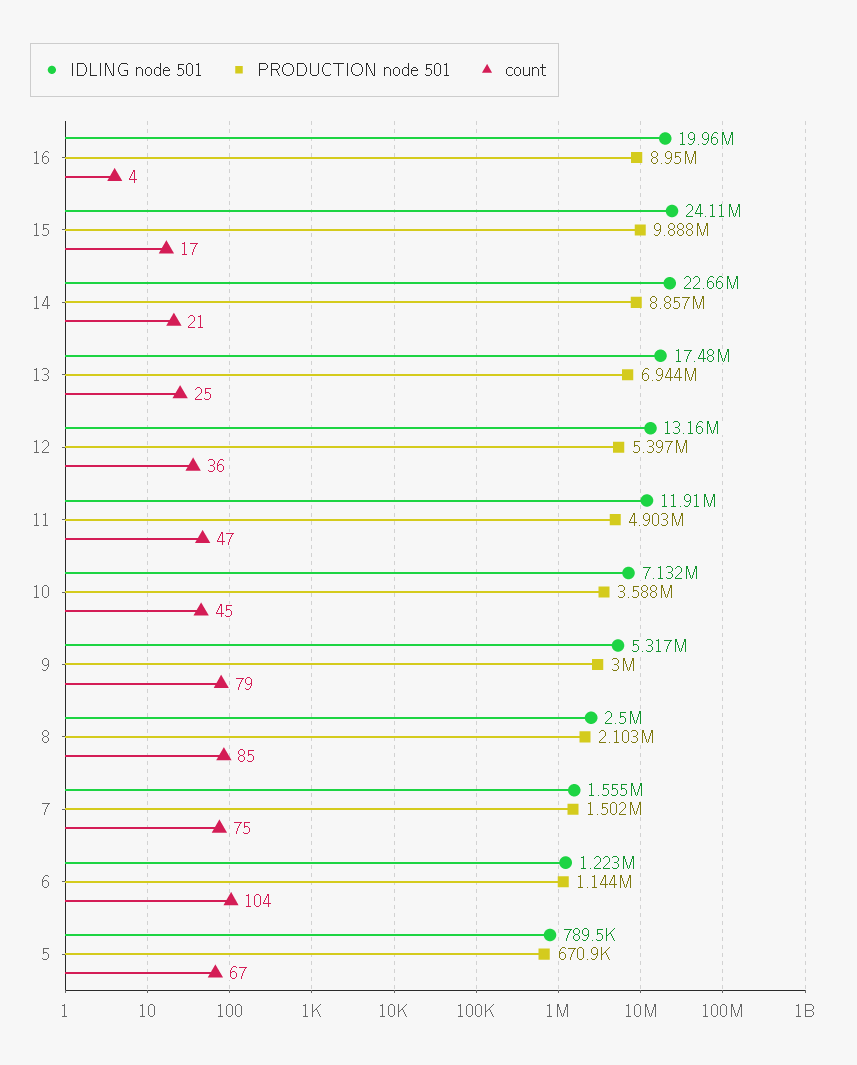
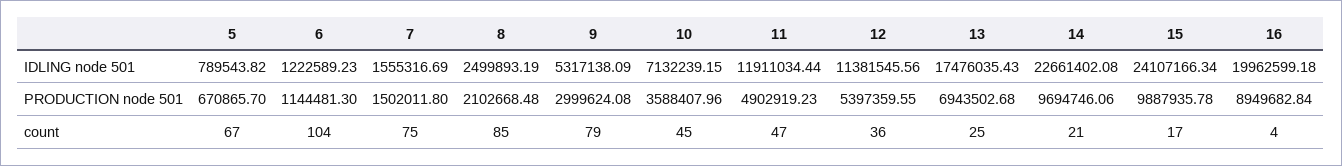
  {
    "IDLING node 501": {
      "16": 19962599.18,
      "15": 24107166.34,
      "14": 22661402.08,
      "13": 17476035.43,
-     "12": 13160000,
+     "12": 11381545.56,
      "11": 11911034.44,
      "10": 7132239.15,
      "9": 5317138.09,
      "8": 2499893.19,
      "7": 1555316.69,
      "6": 1222589.23,
      "5": 789543.82
    },
    "PRODUCTION node 501": {
      "16": 8949682.84,
      "15": 9887935.78,
-     "14": 8857000,
+     "14": 9694746.06,
      "13": 6943502.68,
      "12": 5397359.55,
      "11": 4902919.23,
      "10": 3588407.96,
      "9": 2999624.08,
      "8": 2102668.48,
      "7": 1502011.8,
      "6": 1144481.3,
      "5": 670865.7
    },
    "count": {
      "16": 4,
      "15": 17,
      "14": 21,
      "13": 25,
      "12": 36,
      "11": 47,
      "10": 45,
      "9": 79,
      "8": 85,
      "7": 75,
      "6": 104,
      "5": 67
    }
  }

